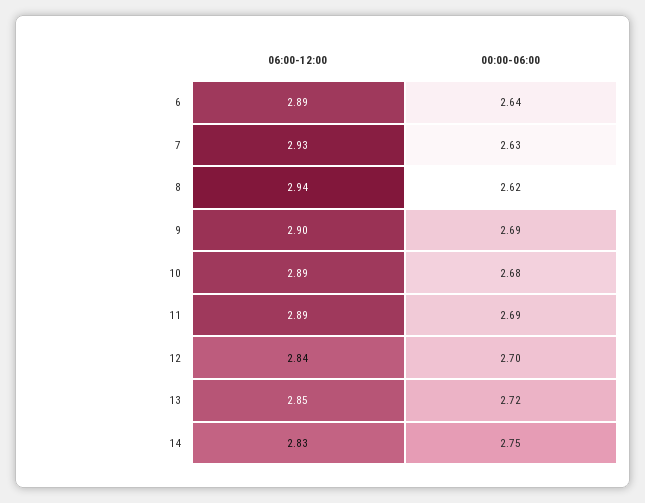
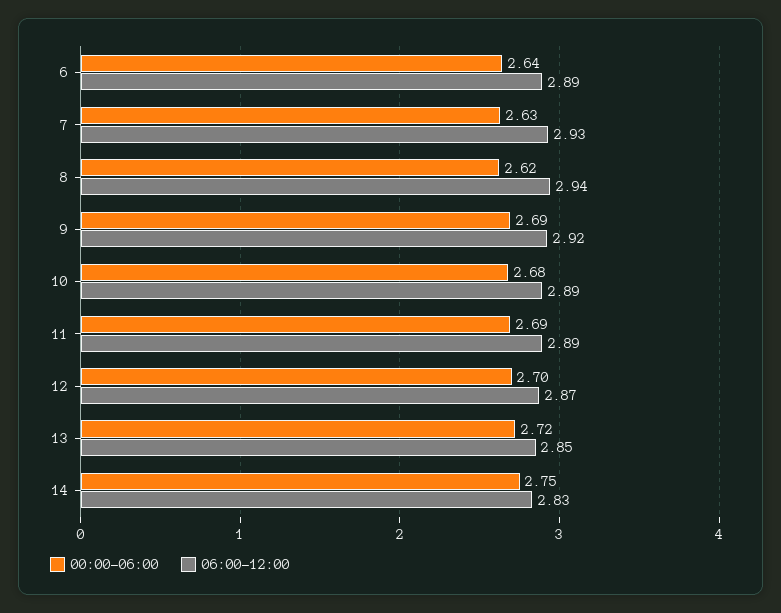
  {
    "06:00-12:00": {
      "6": 2.89,
      "7": 2.93,
      "8": 2.94,
-     "9": 2.9,
+     "9": 2.92,
      "10": 2.89,
      "11": 2.89,
-     "12": 2.84,
+     "12": 2.87,
      "13": 2.85,
      "14": 2.83
    },
    "00:00-06:00": {
      "6": 2.64,
      "7": 2.63,
      "8": 2.62,
      "9": 2.69,
      "10": 2.68,
      "11": 2.69,
      "12": 2.7,
      "13": 2.72,
      "14": 2.75
    }
  }

